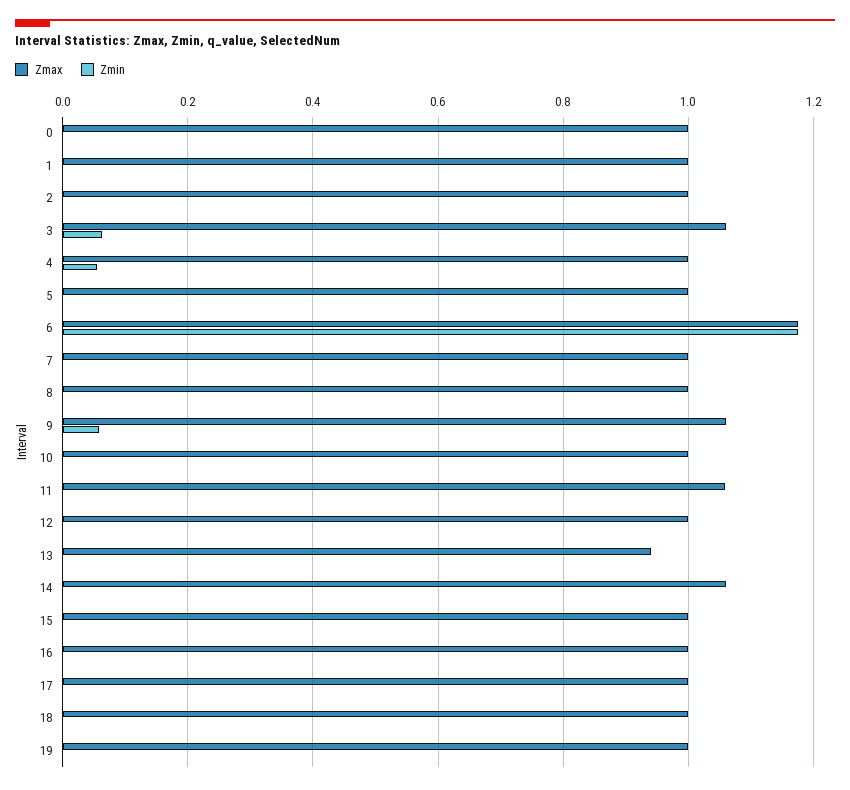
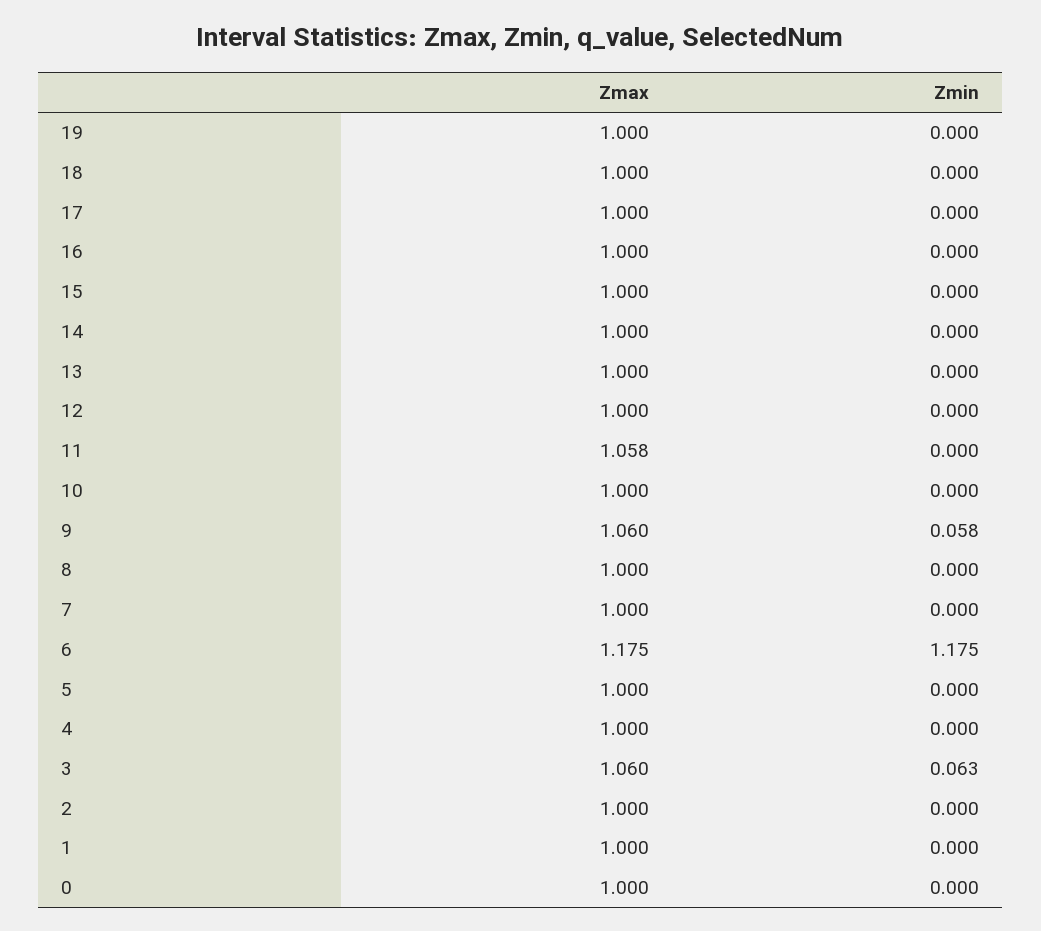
  {
    "Zmax": {
      "0": 1,
      "1": 1,
      "2": 1,
      "3": 1.06,
      "4": 1,
      "5": 1,
      "6": 1.175,
      "7": 1,
      "8": 1,
      "9": 1.06,
      "10": 1,
      "11": 1.058,
      "12": 1,
-     "13": 0.94,
+     "13": 1,
-     "14": 1.06,
+     "14": 1,
      "15": 1,
      "16": 1,
      "17": 1,
      "18": 1,
      "19": 1
    },
    "Zmin": {
      "0": 0,
      "1": 0,
      "2": 0,
      "3": 0.063,
-     "4": 0.06,
+     "4": 0,
      "5": 0,
      "6": 1.175,
      "7": 0,
      "8": 0,
      "9": 0.058,
      "10": 0,
      "11": 0,
      "12": 0,
      "13": 0,
      "14": 0,
      "15": 0,
      "16": 0,
      "17": 0,
      "18": 0,
      "19": 0
    }
  }

